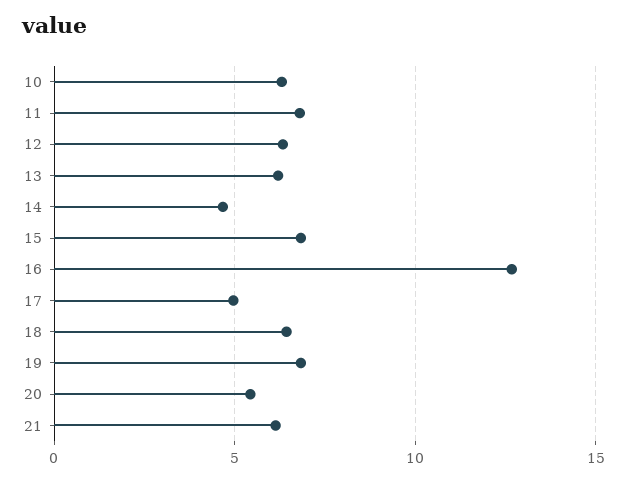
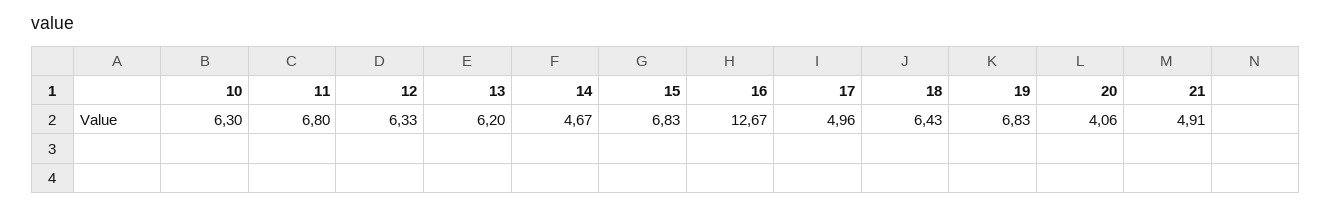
  {
    "10": 6.3,
    "11": 6.8,
    "12": 6.33,
    "13": 6.2,
    "14": 4.67,
    "15": 6.83,
    "16": 12.67,
    "17": 4.96,
    "18": 6.43,
    "19": 6.83,
-   "20": 5.5,
+   "20": 4.06,
-   "21": 6
+   "21": 4.91
  }

